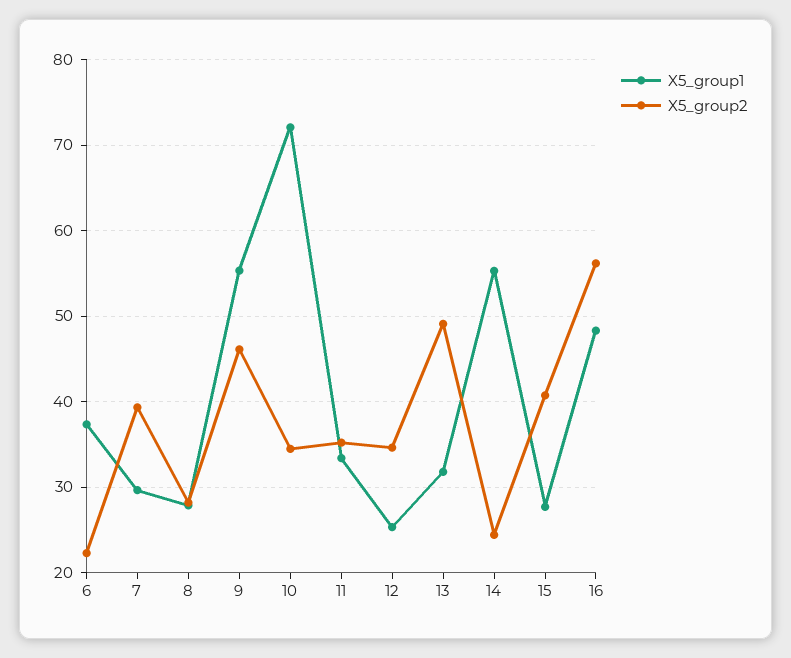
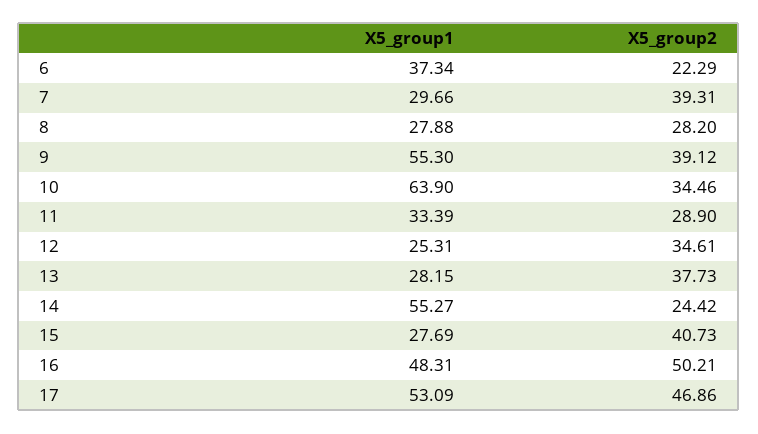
  {
    "X5_group1": {
      "6": 37.34,
      "7": 29.66,
      "8": 27.88,
      "9": 55.3,
-     "10": 72,
+     "10": 63.9,
      "11": 33.39,
      "12": 25.31,
-     "13": 32,
+     "13": 28.15,
      "14": 55.27,
      "15": 27.69,
-     "16": 48.31
+     "16": 48.31,
+     "17": 53.09
    },
    "X5_group2": {
      "6": 22.29,
      "7": 39.31,
      "8": 28.2,
-     "9": 46,
+     "9": 39.12,
      "10": 34.46,
-     "11": 35,
+     "11": 28.9,
      "12": 34.61,
-     "13": 49,
+     "13": 37.73,
      "14": 24.42,
      "15": 40.73,
-     "16": 56
+     "16": 50.21,
+     "17": 46.86
    }
  }

